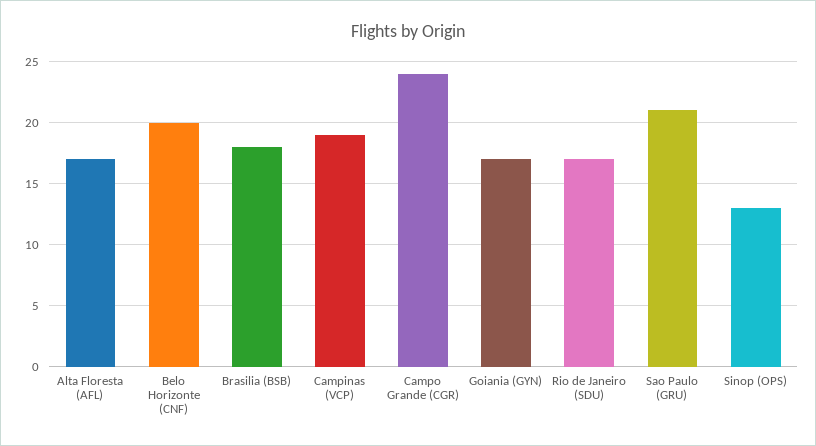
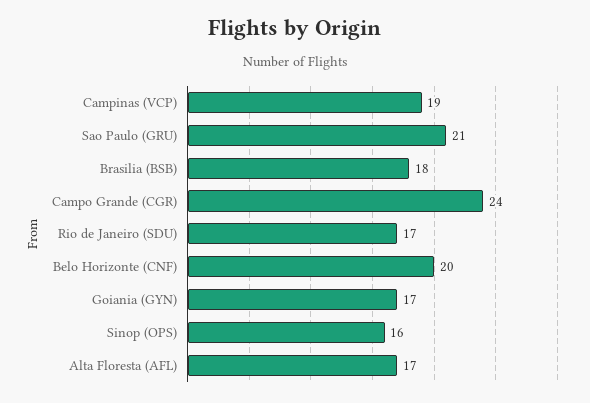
  {
    "Alta Floresta (AFL)": 17,
    "Belo Horizonte (CNF)": 20,
    "Brasilia (BSB)": 18,
    "Campinas (VCP)": 19,
    "Campo Grande (CGR)": 24,
    "Goiania (GYN)": 17,
    "Rio de Janeiro (SDU)": 17,
    "Sao Paulo (GRU)": 21,
-   "Sinop (OPS)": 13
+   "Sinop (OPS)": 16
  }

